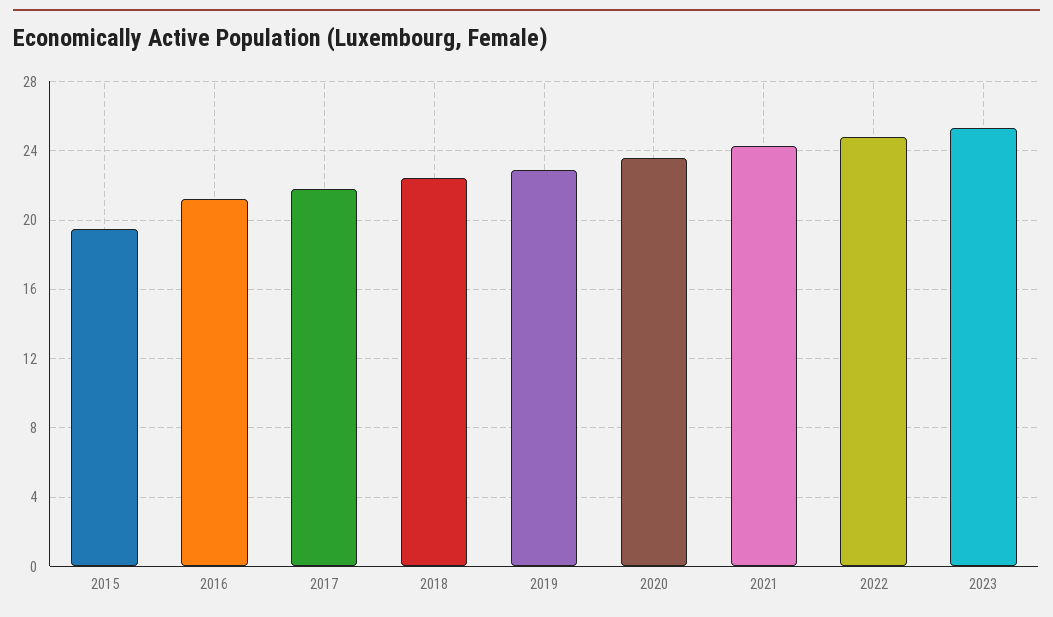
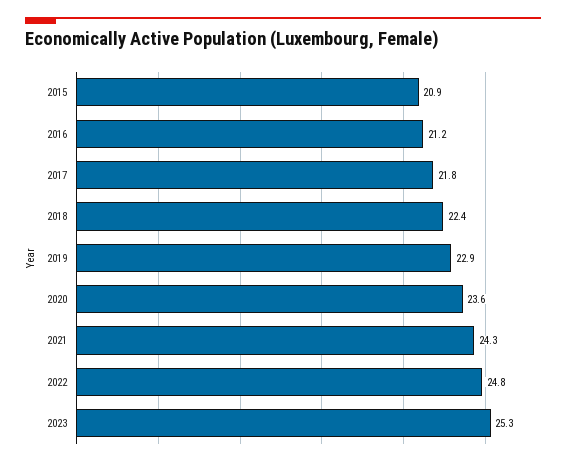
  {
-   "2015": 19.5,
+   "2015": 20.9,
    "2016": 21.2,
    "2017": 21.8,
    "2018": 22.4,
    "2019": 22.9,
    "2020": 23.6,
    "2021": 24.3,
    "2022": 24.8,
    "2023": 25.3
  }

